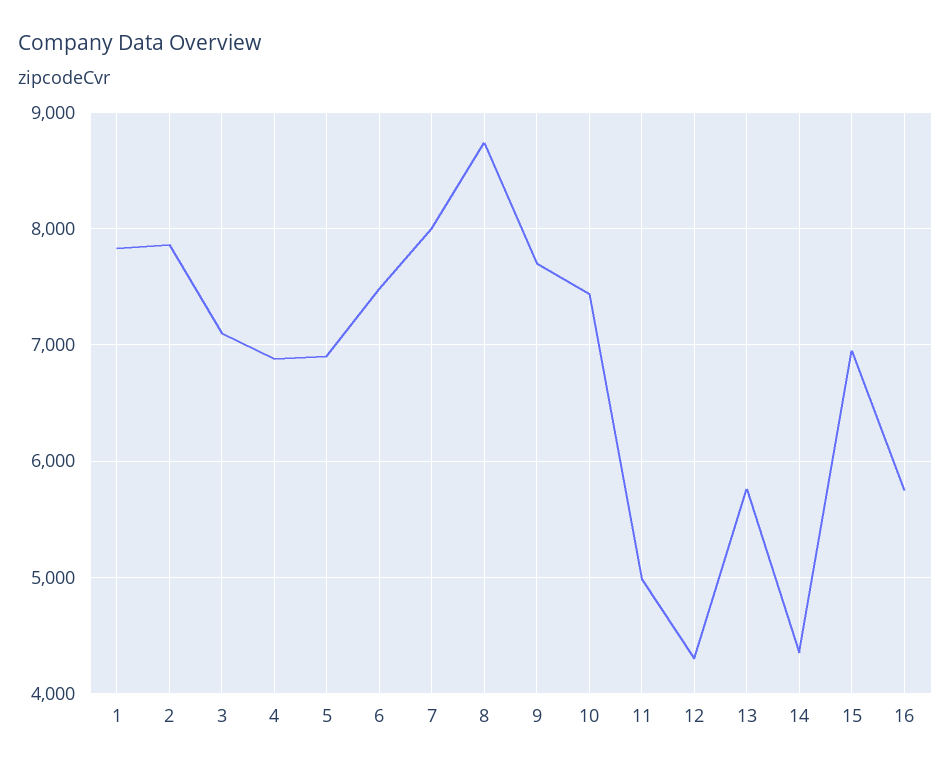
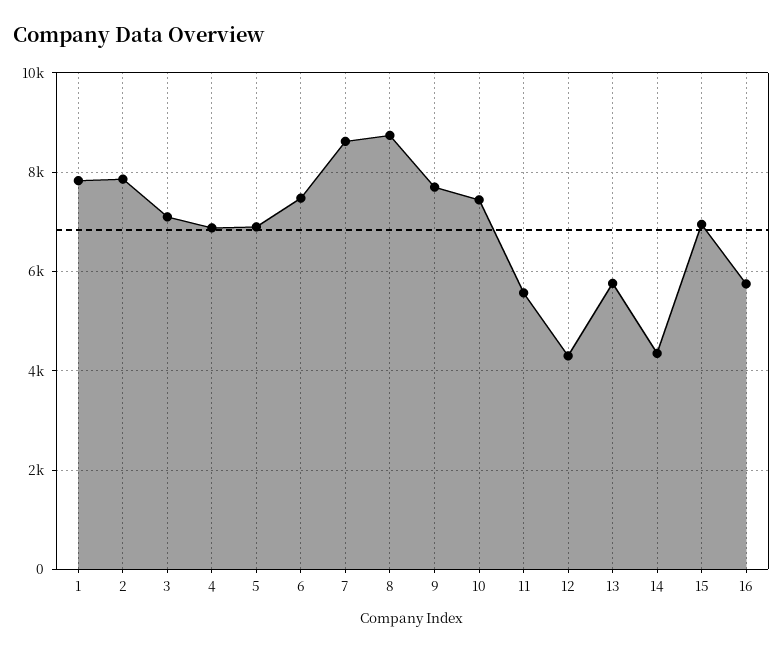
  {
    "1": 7800,
    "2": 7900,
    "3": 7100,
    "4": 6900,
    "5": 6900,
    "6": 7500,
-   "7": 8000,
+   "7": 8600,
    "8": 8700,
    "9": 7700,
    "10": 7400,
-   "11": 5000,
+   "11": 5600,
    "12": 4300,
    "13": 5800,
    "14": 4400,
    "15": 7000,
    "16": 5800
  }

